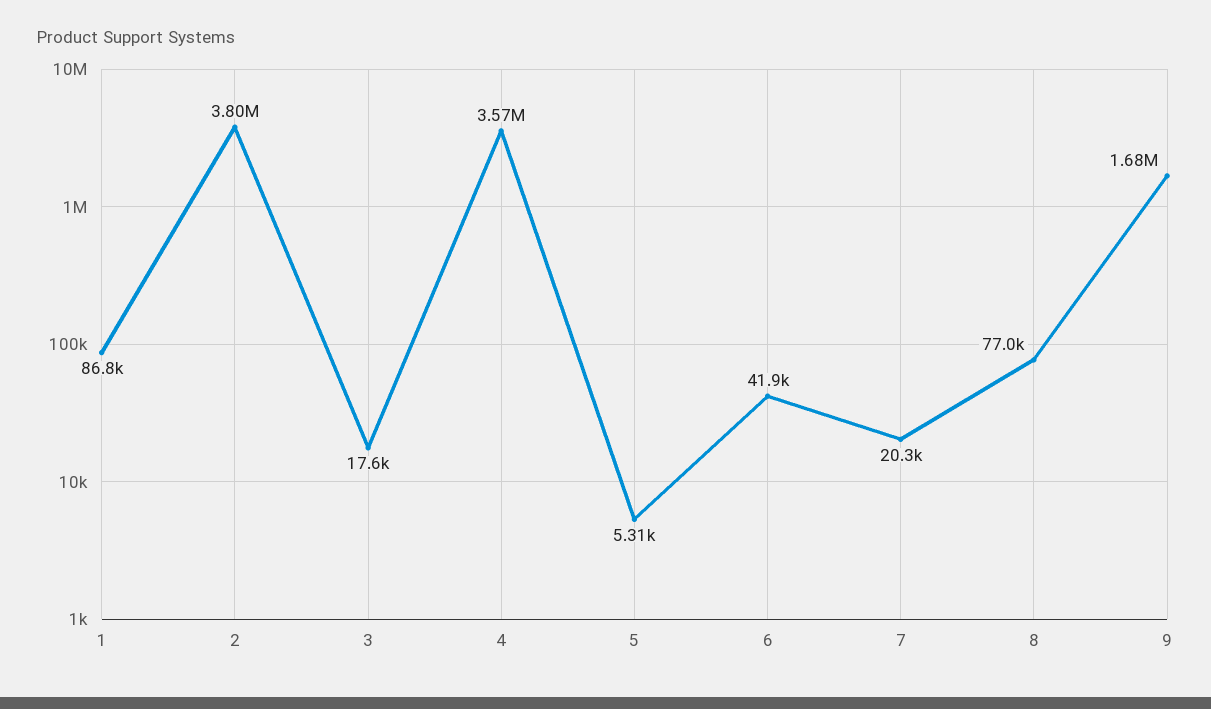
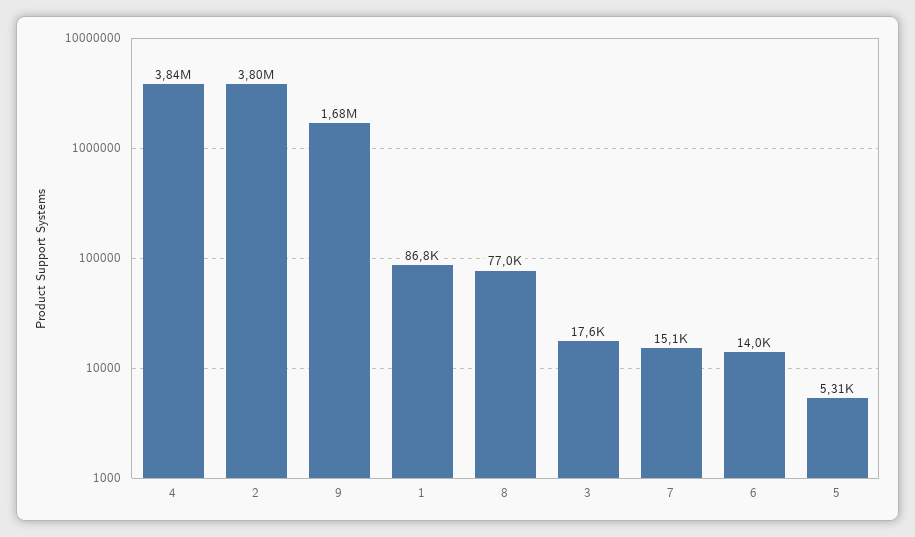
  {
    "1": 86800,
    "2": 3800000,
    "3": 17600,
-   "4": 3570000,
+   "4": 3840000,
    "5": 5310,
-   "6": 41900,
+   "6": 14000,
-   "7": 20300,
+   "7": 15100,
    "8": 77000,
    "9": 1680000
  }

